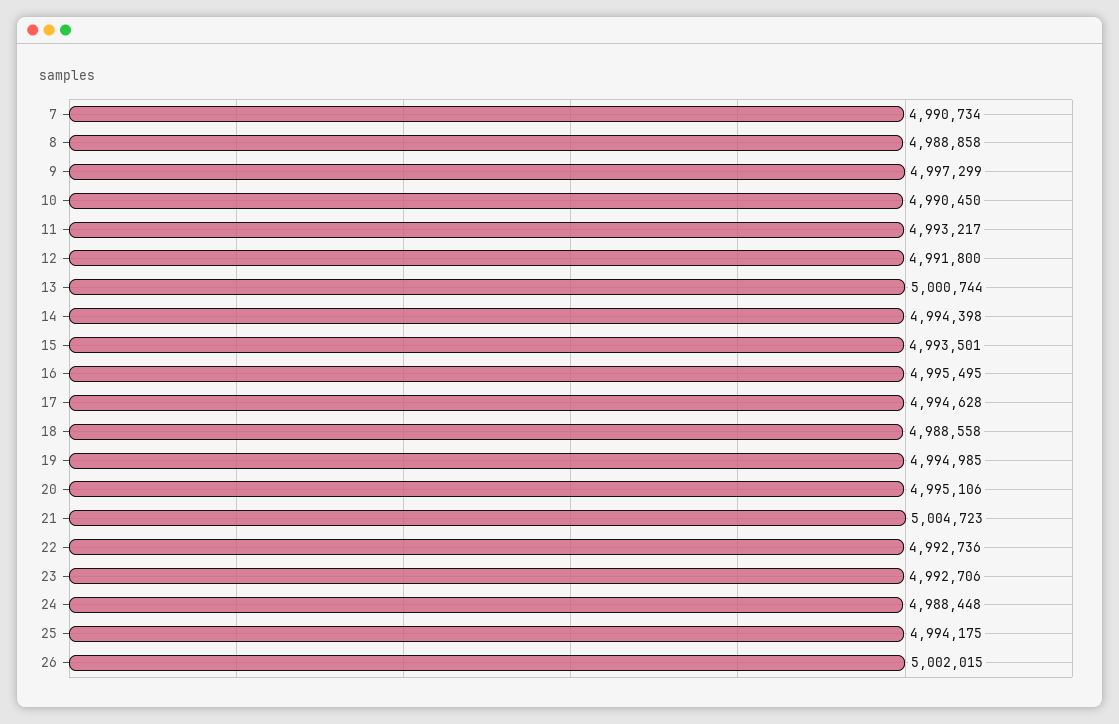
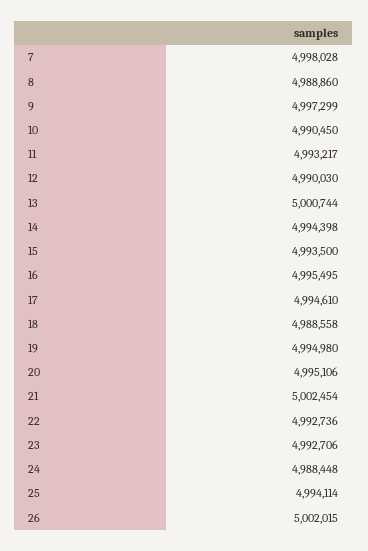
  {
-   "7": 4990734,
+   "7": 4998028,
-   "8": 4988858,
+   "8": 4988860,
    "9": 4997299,
    "10": 4990450,
    "11": 4993217,
-   "12": 4991800,
+   "12": 4990030,
    "13": 5000744,
    "14": 4994398,
-   "15": 4993501,
+   "15": 4993500,
    "16": 4995495,
-   "17": 4994628,
+   "17": 4994610,
    "18": 4988558,
-   "19": 4994985,
+   "19": 4994980,
    "20": 4995106,
-   "21": 5004723,
+   "21": 5002454,
    "22": 4992736,
    "23": 4992706,
    "24": 4988448,
-   "25": 4994175,
+   "25": 4994114,
    "26": 5002015
  }

